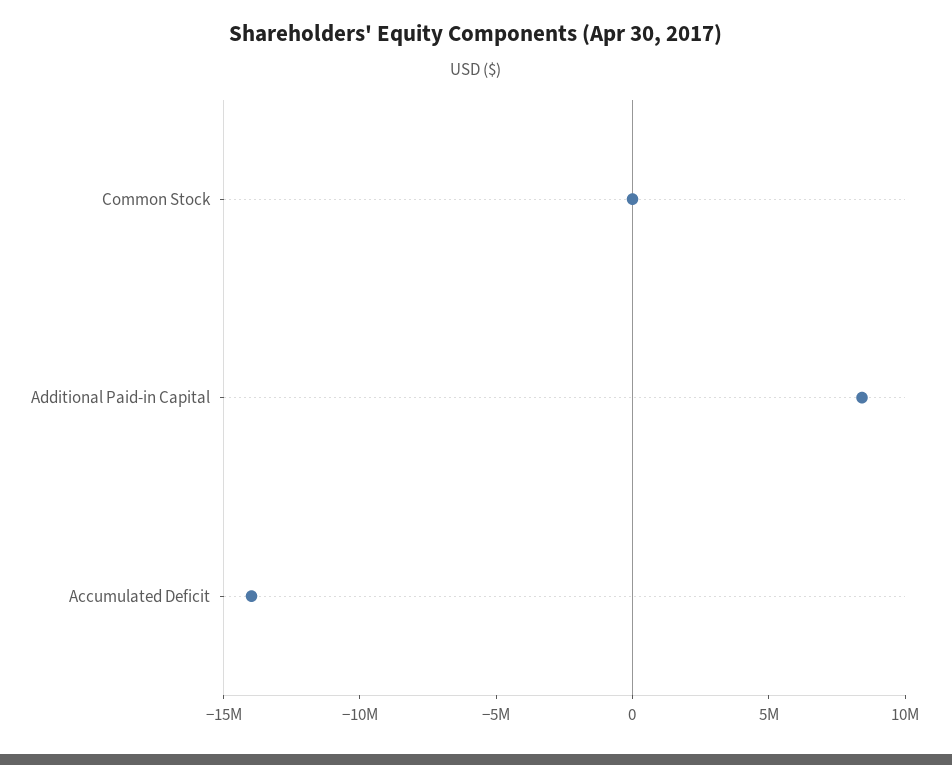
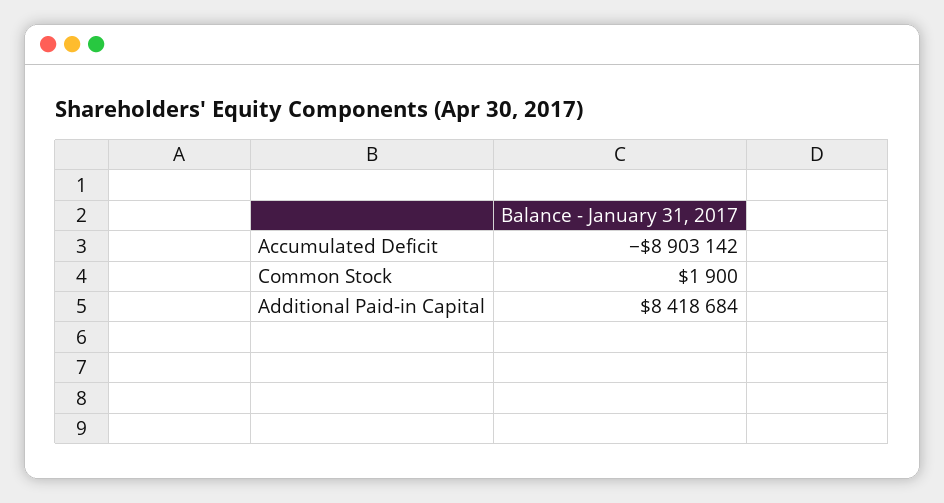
  {
    "Common Stock": 1900,
    "Additional Paid-in Capital": 8418684,
-   "Accumulated Deficit": -14000000
+   "Accumulated Deficit": -8903142
  }

